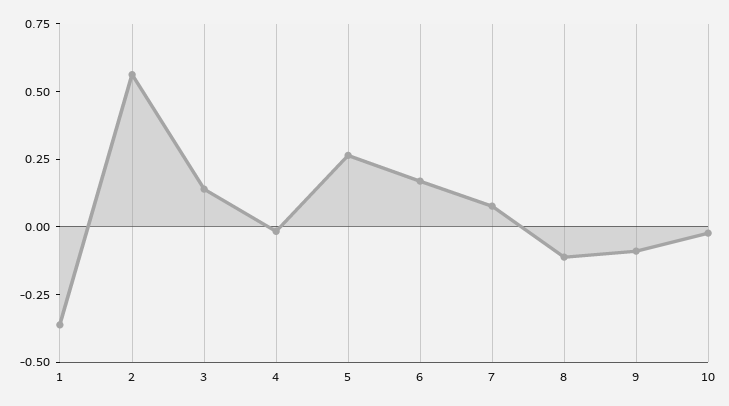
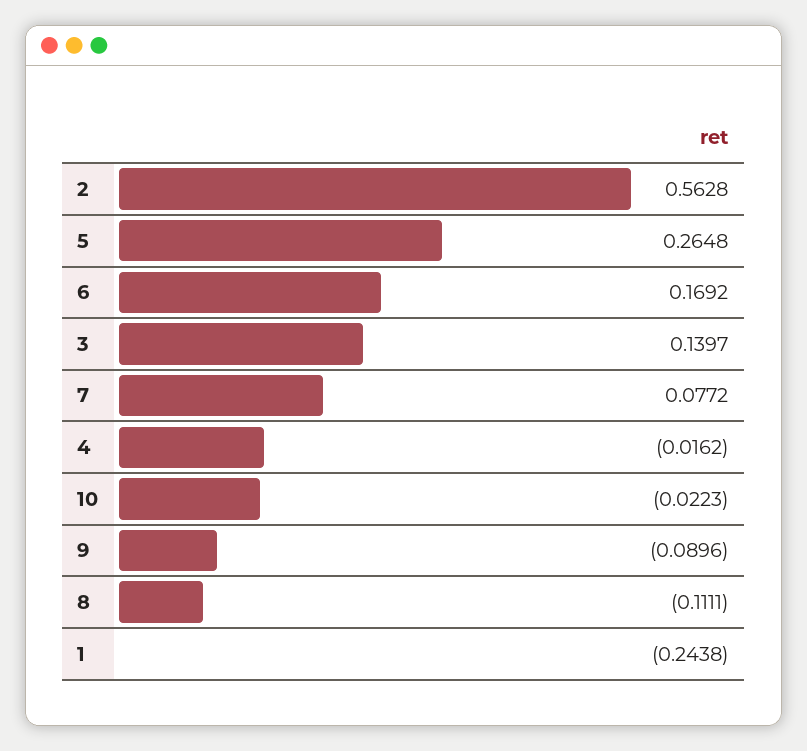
  {
-   "1": -0.35,
+   "1": -0.2438,
    "2": 0.5628,
    "3": 0.1397,
    "4": -0.0162,
    "5": 0.2648,
    "6": 0.1692,
    "7": 0.0772,
    "8": -0.1111,
    "9": -0.0896,
    "10": -0.0223
  }

